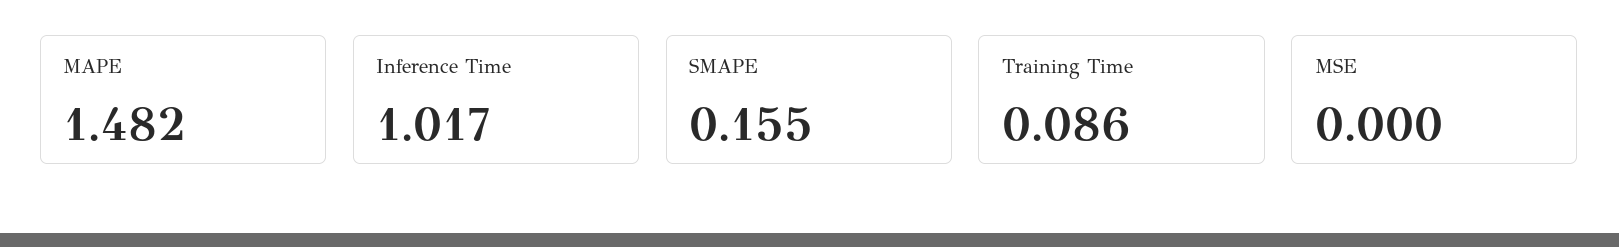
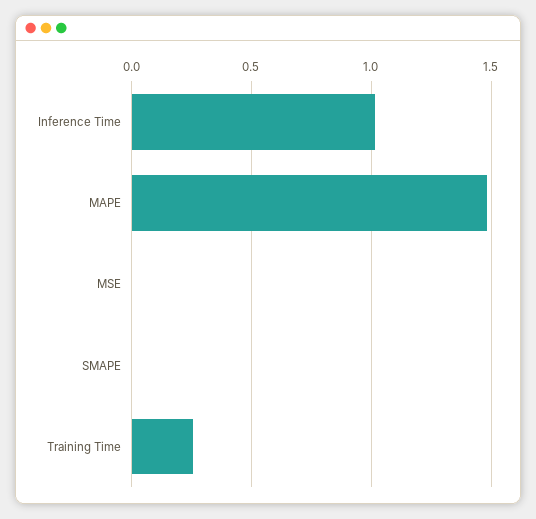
  {
    "MAPE": 1.482,
    "Inference Time": 1.017,
-   "SMAPE": 0.155,
+   "SMAPE": 0,
-   "Training Time": 0.086,
+   "Training Time": 0.25,
    "MSE": 0
  }

